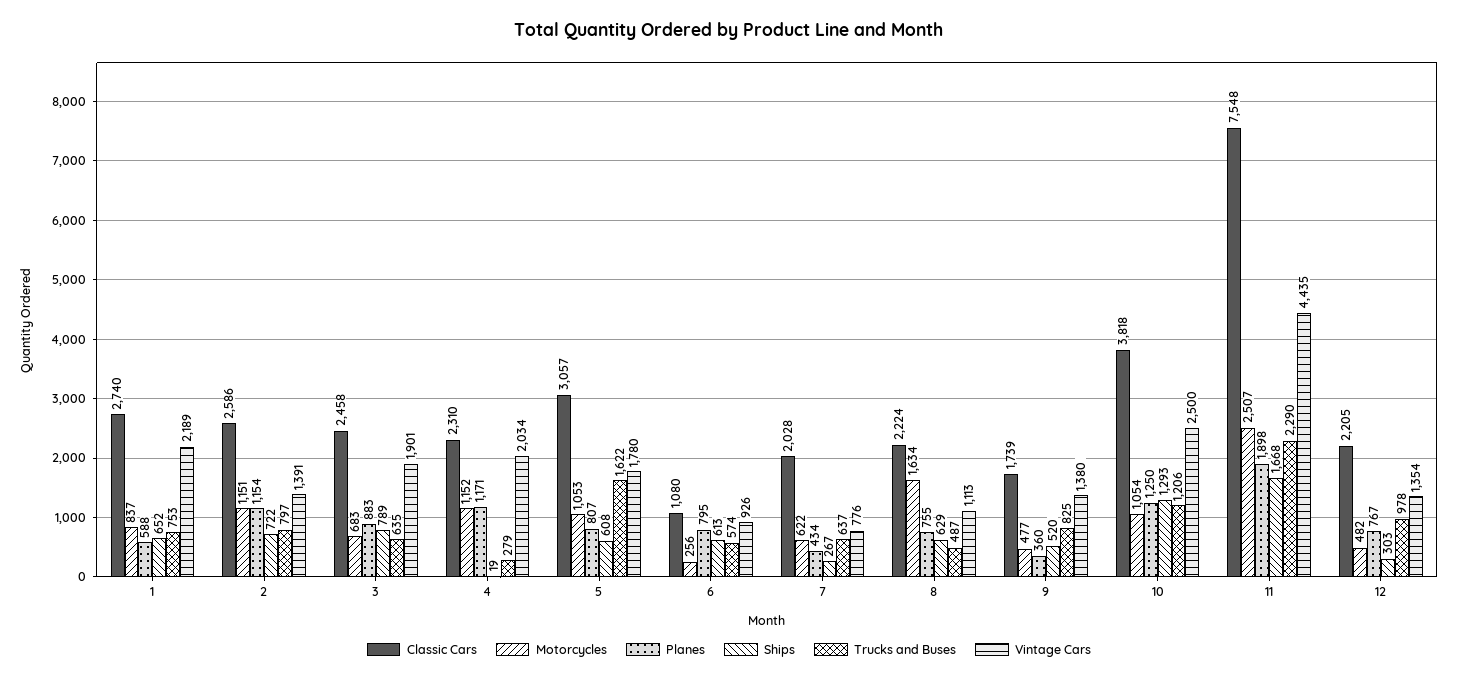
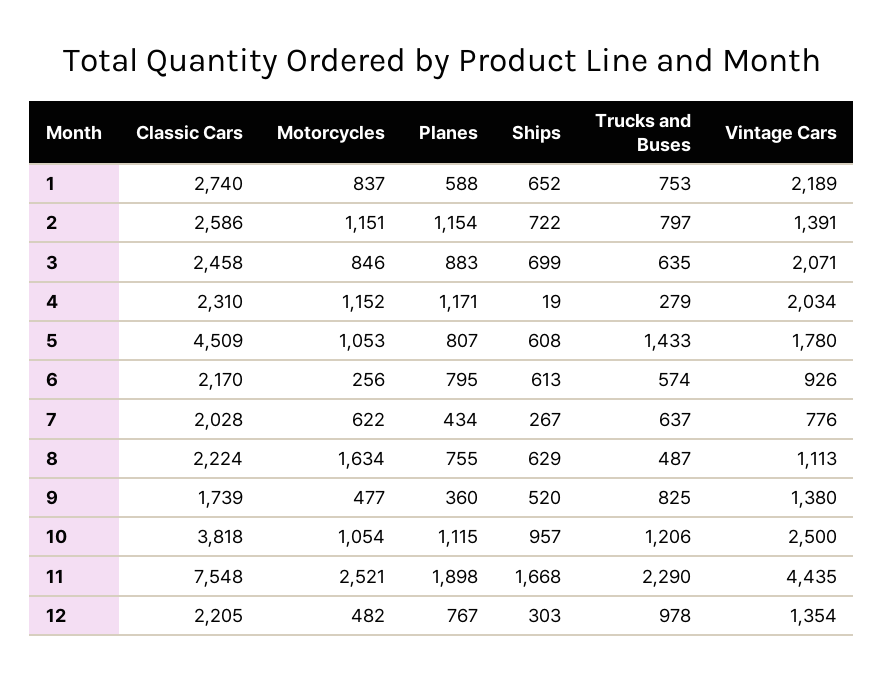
  {
    "Classic Cars": {
      "1": 2740,
      "2": 2586,
      "3": 2458,
      "4": 2310,
-     "5": 3057,
+     "5": 4509,
-     "6": 1080,
+     "6": 2170,
      "7": 2028,
      "8": 2224,
      "9": 1739,
      "10": 3818,
      "11": 7548,
      "12": 2205
    },
    "Motorcycles": {
      "1": 837,
      "2": 1151,
-     "3": 683,
+     "3": 846,
      "4": 1152,
      "5": 1053,
      "6": 256,
      "7": 622,
      "8": 1634,
      "9": 477,
      "10": 1054,
-     "11": 2507,
+     "11": 2521,
      "12": 482
    },
    "Planes": {
      "1": 588,
      "2": 1154,
      "3": 883,
      "4": 1171,
      "5": 807,
      "6": 795,
      "7": 434,
      "8": 755,
      "9": 360,
-     "10": 1250,
+     "10": 1115,
      "11": 1898,
      "12": 767
    },
    "Ships": {
      "1": 652,
      "2": 722,
-     "3": 789,
+     "3": 699,
      "4": 19,
      "5": 608,
      "6": 613,
      "7": 267,
      "8": 629,
      "9": 520,
-     "10": 1293,
+     "10": 957,
      "11": 1668,
      "12": 303
    },
    "Trucks and Buses": {
      "1": 753,
      "2": 797,
      "3": 635,
      "4": 279,
-     "5": 1622,
+     "5": 1433,
      "6": 574,
      "7": 637,
      "8": 487,
      "9": 825,
      "10": 1206,
      "11": 2290,
      "12": 978
    },
    "Vintage Cars": {
      "1": 2189,
      "2": 1391,
-     "3": 1901,
+     "3": 2071,
      "4": 2034,
      "5": 1780,
      "6": 926,
      "7": 776,
      "8": 1113,
      "9": 1380,
      "10": 2500,
      "11": 4435,
      "12": 1354
    }
  }

